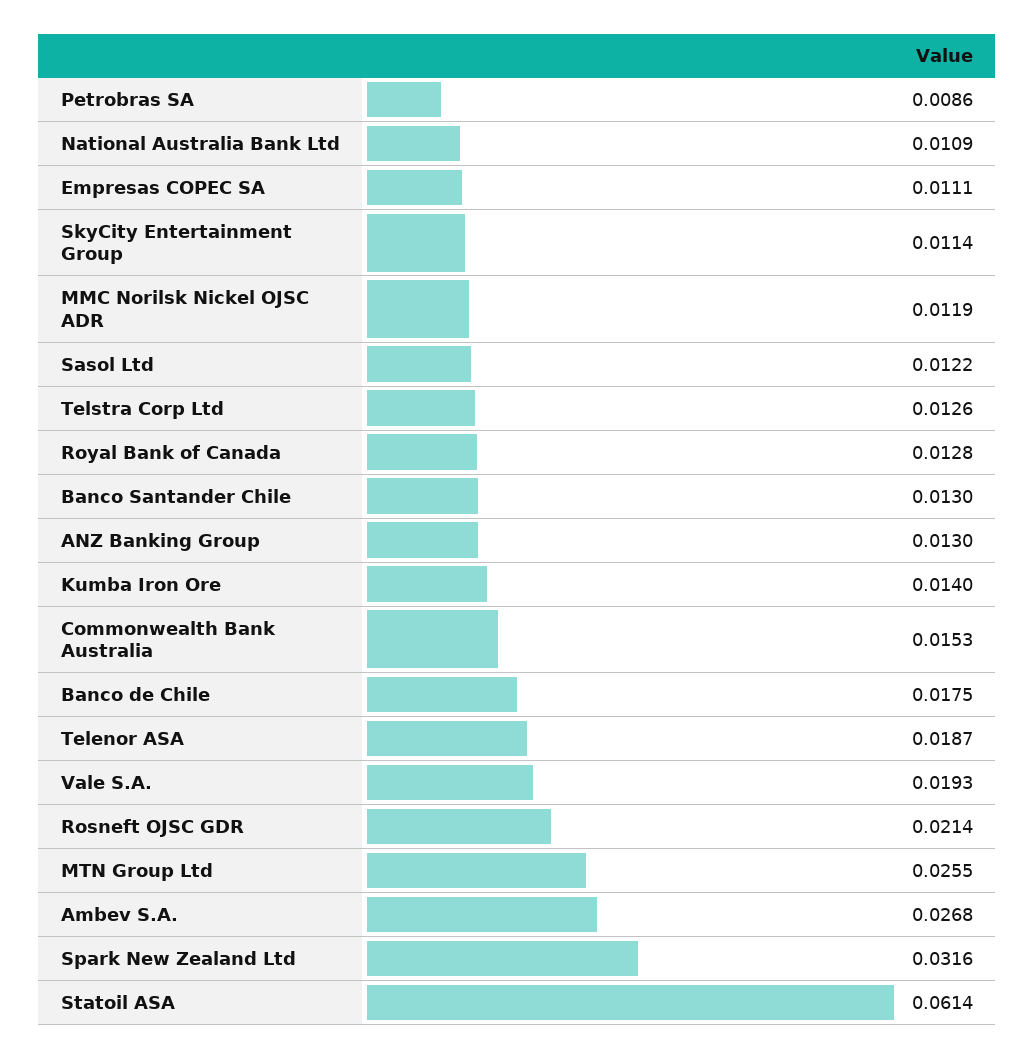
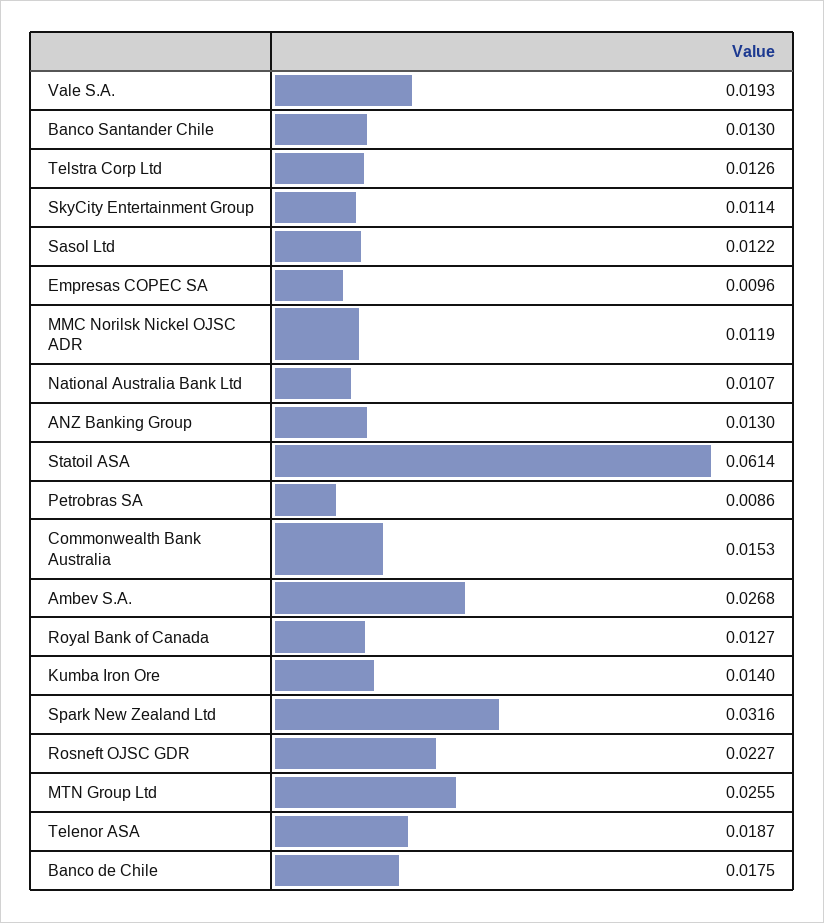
  {
    "Petrobras SA": 0.0086,
-   "National Australia Bank Ltd": 0.0109,
+   "National Australia Bank Ltd": 0.0107,
-   "Empresas COPEC SA": 0.0111,
+   "Empresas COPEC SA": 0.0096,
    "SkyCity Entertainment Group": 0.0114,
    "MMC Norilsk Nickel OJSC ADR": 0.0119,
    "Sasol Ltd": 0.0122,
    "Telstra Corp Ltd": 0.0126,
-   "Royal Bank of Canada": 0.0128,
+   "Royal Bank of Canada": 0.0127,
    "Banco Santander Chile": 0.013,
    "ANZ Banking Group": 0.013,
    "Kumba Iron Ore": 0.014,
    "Commonwealth Bank Australia": 0.0153,
    "Banco de Chile": 0.0175,
    "Telenor ASA": 0.0187,
    "Vale S.A.": 0.0193,
-   "Rosneft OJSC GDR": 0.0214,
+   "Rosneft OJSC GDR": 0.0227,
    "MTN Group Ltd": 0.0255,
    "Ambev S.A.": 0.0268,
    "Spark New Zealand Ltd": 0.0316,
    "Statoil ASA": 0.0614
  }

